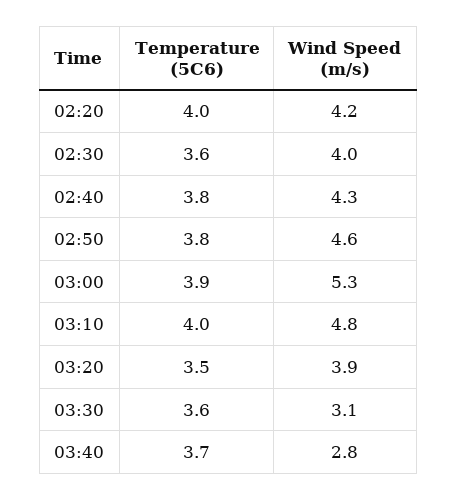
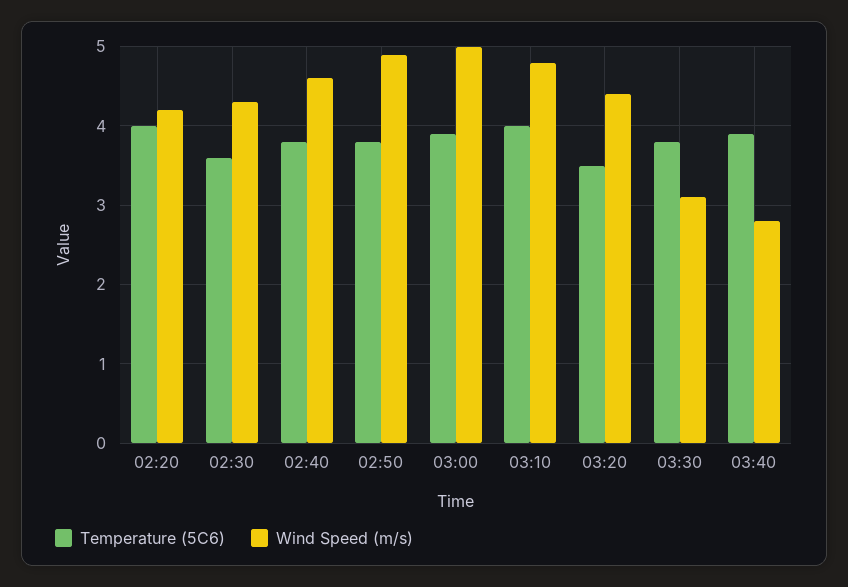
  {
    "Temperature (5C6)": {
      "02:20": 4,
      "02:30": 3.6,
      "02:40": 3.8,
      "02:50": 3.8,
      "03:00": 3.9,
      "03:10": 4,
      "03:20": 3.5,
-     "03:30": 3.6,
+     "03:30": 3.8,
-     "03:40": 3.7
+     "03:40": 3.9
    },
    "Wind Speed (m/s)": {
      "02:20": 4.2,
-     "02:30": 4,
+     "02:30": 4.3,
-     "02:40": 4.3,
+     "02:40": 4.6,
-     "02:50": 4.6,
+     "02:50": 4.9,
-     "03:00": 5.3,
+     "03:00": 5,
      "03:10": 4.8,
-     "03:20": 3.9,
+     "03:20": 4.4,
      "03:30": 3.1,
      "03:40": 2.8
    }
  }

